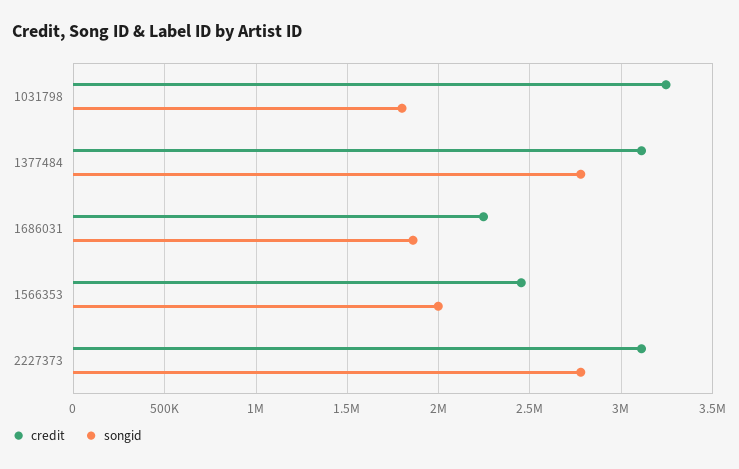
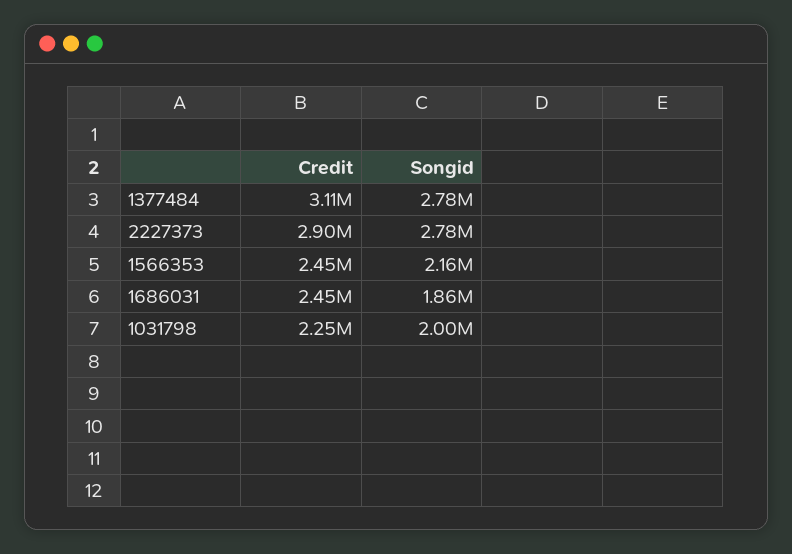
  {
    "credit": {
-     "1031798": 3250000,
+     "1031798": 2250000,
      "1377484": 3110000,
-     "1686031": 2250000,
+     "1686031": 2450000,
      "1566353": 2450000,
-     "2227373": 3100000
+     "2227373": 2900000
    },
    "songid": {
-     "1031798": 1800000,
+     "1031798": 2000000,
      "1377484": 2780000,
      "1686031": 1860000,
-     "1566353": 2000000,
+     "1566353": 2160000,
      "2227373": 2780000
    }
  }

